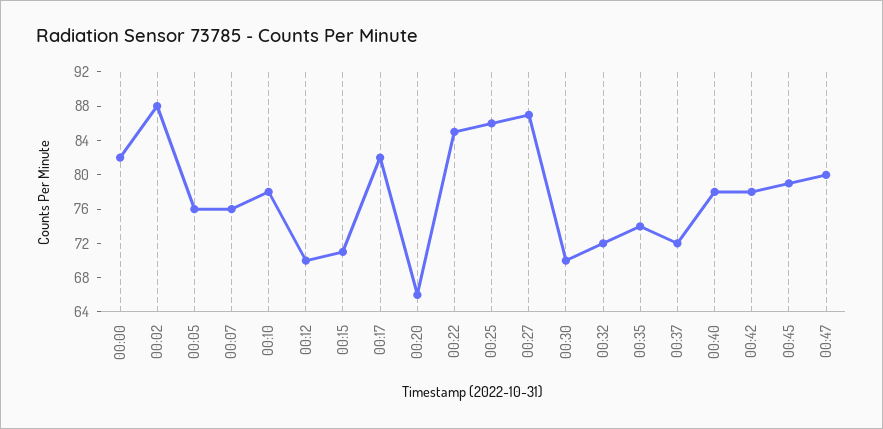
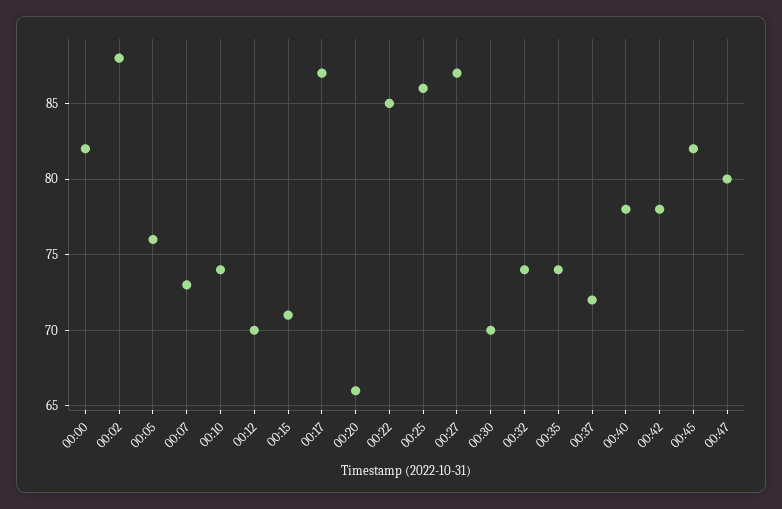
  {
    "00:00": 82,
    "00:02": 88,
    "00:05": 76,
-   "00:07": 76,
+   "00:07": 73,
-   "00:10": 78,
+   "00:10": 74,
    "00:12": 70,
    "00:15": 71,
-   "00:17": 82,
+   "00:17": 87,
    "00:20": 66,
    "00:22": 85,
    "00:25": 86,
    "00:27": 87,
    "00:30": 70,
-   "00:32": 72,
+   "00:32": 74,
    "00:35": 74,
    "00:37": 72,
    "00:40": 78,
    "00:42": 78,
-   "00:45": 79,
+   "00:45": 82,
    "00:47": 80
  }

